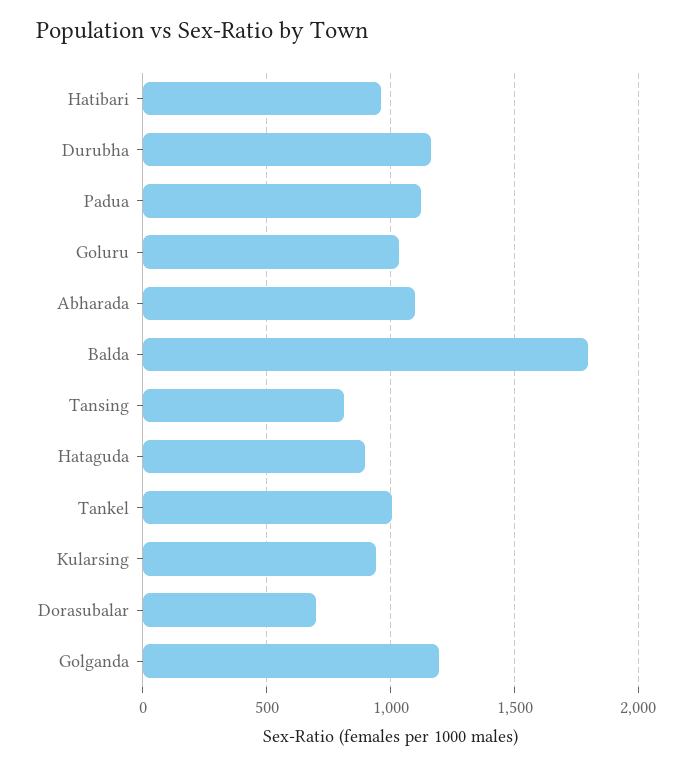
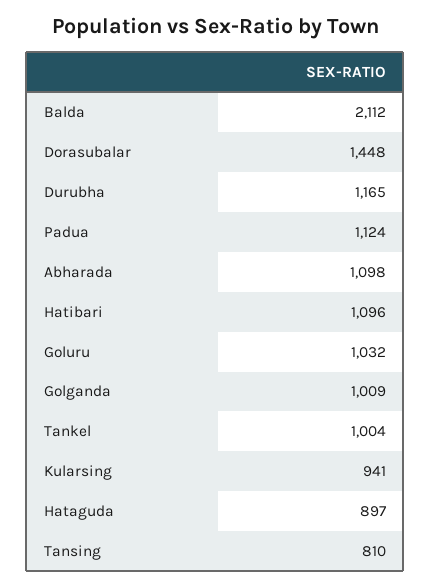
  {
-   "Hatibari": 950,
+   "Hatibari": 1096,
    "Durubha": 1165,
    "Padua": 1124,
    "Goluru": 1032,
    "Abharada": 1098,
-   "Balda": 1800,
+   "Balda": 2112,
    "Tansing": 810,
    "Hataguda": 897,
    "Tankel": 1004,
    "Kularsing": 941,
-   "Dorasubalar": 700,
+   "Dorasubalar": 1448,
-   "Golganda": 1200
+   "Golganda": 1009
  }

